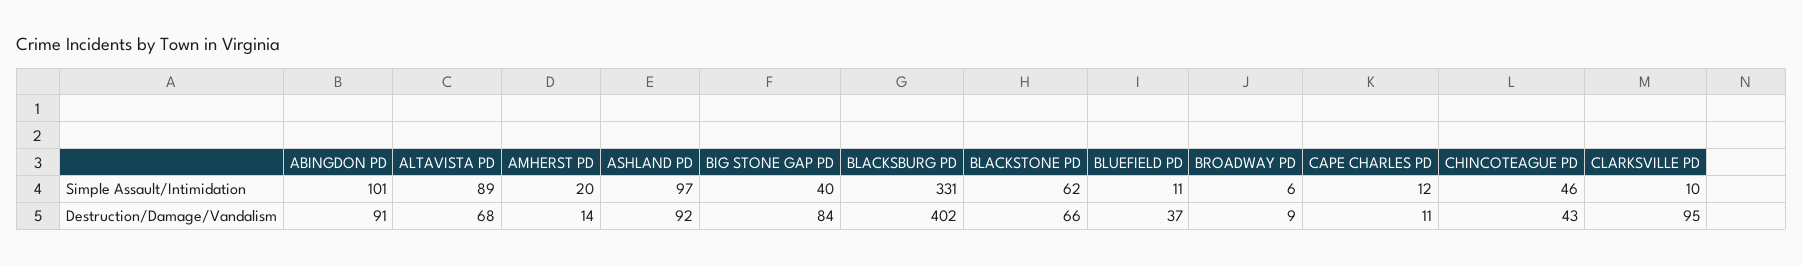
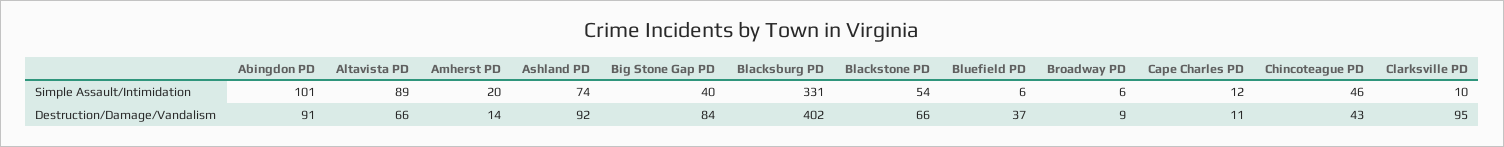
  {
    "ABINGDON PD": {
      "Simple Assault/Intimidation": 101,
      "Destruction/Damage/Vandalism": 91
    },
    "ALTAVISTA PD": {
      "Simple Assault/Intimidation": 89,
-     "Destruction/Damage/Vandalism": 68
+     "Destruction/Damage/Vandalism": 66
    },
    "AMHERST PD": {
      "Simple Assault/Intimidation": 20,
      "Destruction/Damage/Vandalism": 14
    },
    "ASHLAND PD": {
-     "Simple Assault/Intimidation": 97,
+     "Simple Assault/Intimidation": 74,
      "Destruction/Damage/Vandalism": 92
    },
    "BIG STONE GAP PD": {
      "Simple Assault/Intimidation": 40,
      "Destruction/Damage/Vandalism": 84
    },
    "BLACKSBURG PD": {
      "Simple Assault/Intimidation": 331,
      "Destruction/Damage/Vandalism": 402
    },
    "BLACKSTONE PD": {
-     "Simple Assault/Intimidation": 62,
+     "Simple Assault/Intimidation": 54,
      "Destruction/Damage/Vandalism": 66
    },
    "BLUEFIELD PD": {
-     "Simple Assault/Intimidation": 11,
+     "Simple Assault/Intimidation": 6,
      "Destruction/Damage/Vandalism": 37
    },
    "BROADWAY PD": {
      "Simple Assault/Intimidation": 6,
      "Destruction/Damage/Vandalism": 9
    },
    "CAPE CHARLES PD": {
      "Simple Assault/Intimidation": 12,
      "Destruction/Damage/Vandalism": 11
    },
    "CHINCOTEAGUE PD": {
      "Simple Assault/Intimidation": 46,
      "Destruction/Damage/Vandalism": 43
    },
    "CLARKSVILLE PD": {
      "Simple Assault/Intimidation": 10,
      "Destruction/Damage/Vandalism": 95
    }
  }

